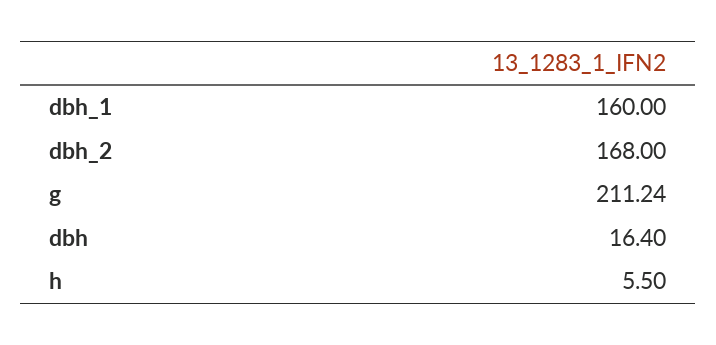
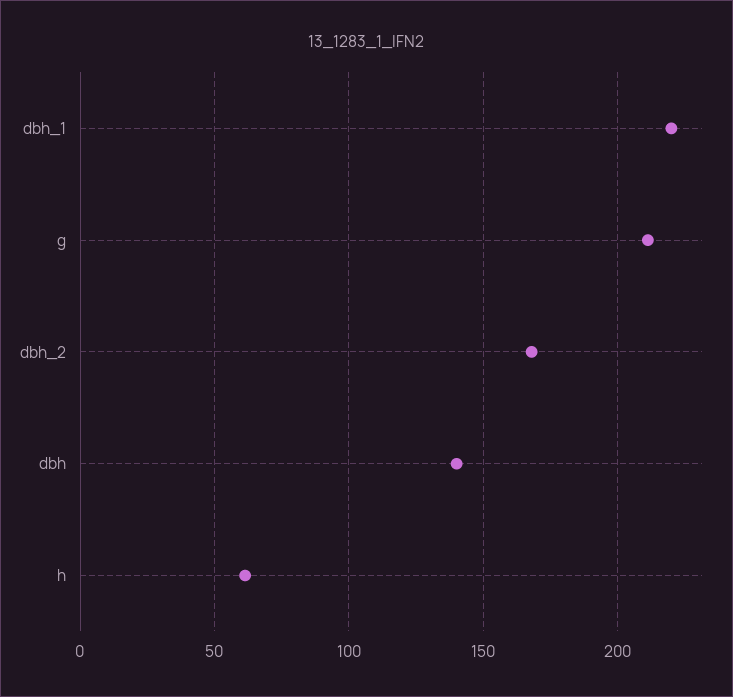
  {
-   "dbh_1": 160,
+   "dbh_1": 220,
    "dbh_2": 168,
    "g": 211.24,
-   "dbh": 16.4,
+   "dbh": 140,
-   "h": 5.5
+   "h": 60
  }

